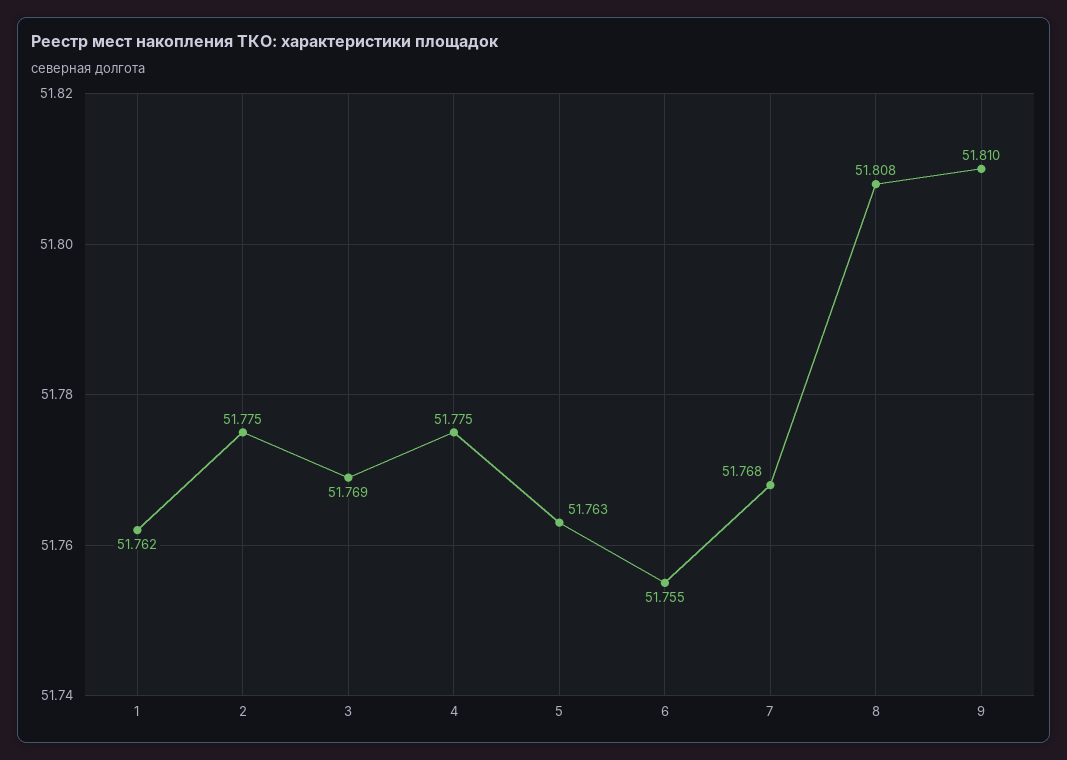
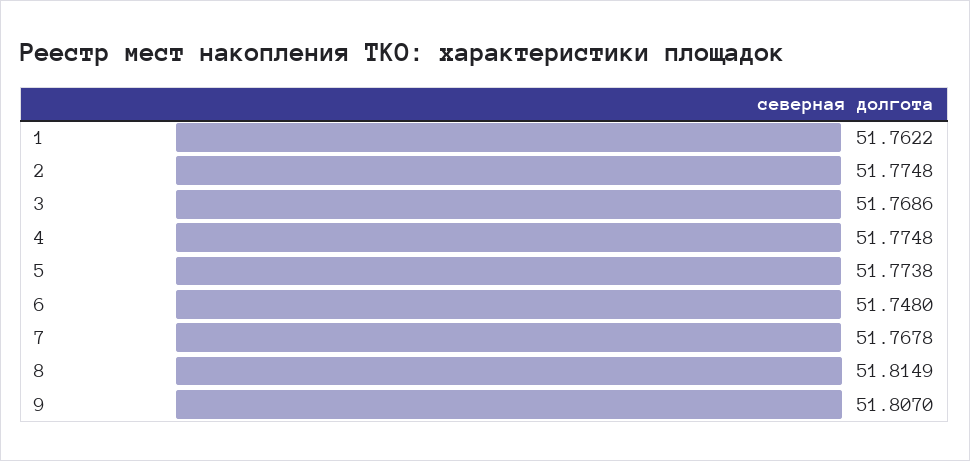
  {
    "1": 51.7622,
    "2": 51.7748,
    "3": 51.7686,
    "4": 51.7748,
-   "5": 51.763,
+   "5": 51.7738,
-   "6": 51.755,
+   "6": 51.748,
    "7": 51.7678,
-   "8": 51.808,
+   "8": 51.8149,
-   "9": 51.81
+   "9": 51.807
  }

